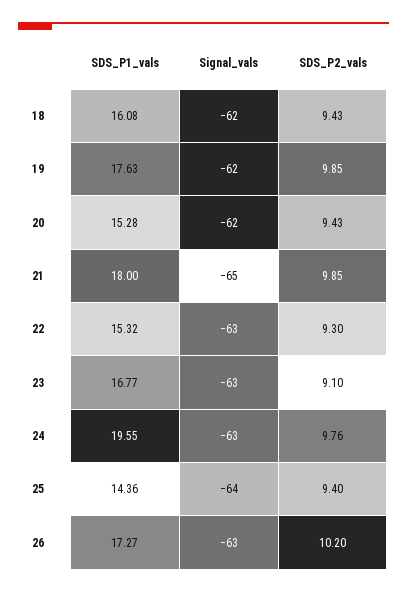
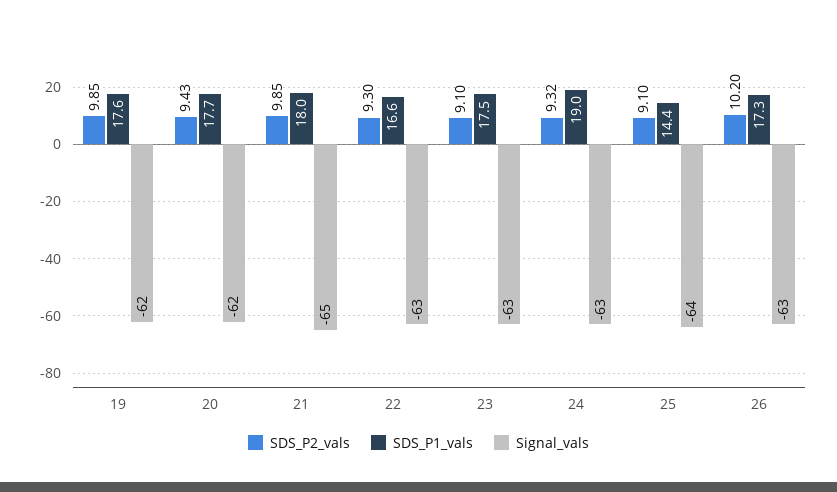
  {
    "SDS_P1_vals": {
-     "18": 16.08,
      "19": 17.63,
-     "20": 15.28,
+     "20": 17.7,
      "21": 18,
-     "22": 15.32,
+     "22": 16.6,
-     "23": 16.77,
+     "23": 17.5,
-     "24": 19.55,
+     "24": 19,
      "25": 14.36,
      "26": 17.27
    },
    "Signal_vals": {
-     "18": -62,
      "19": -62,
      "20": -62,
      "21": -65,
      "22": -63,
      "23": -63,
      "24": -63,
      "25": -64,
      "26": -63
    },
    "SDS_P2_vals": {
-     "18": 9.43,
      "19": 9.85,
      "20": 9.43,
      "21": 9.85,
      "22": 9.3,
      "23": 9.1,
-     "24": 9.76,
+     "24": 9.32,
-     "25": 9.4,
+     "25": 9.1,
      "26": 10.2
    }
  }

